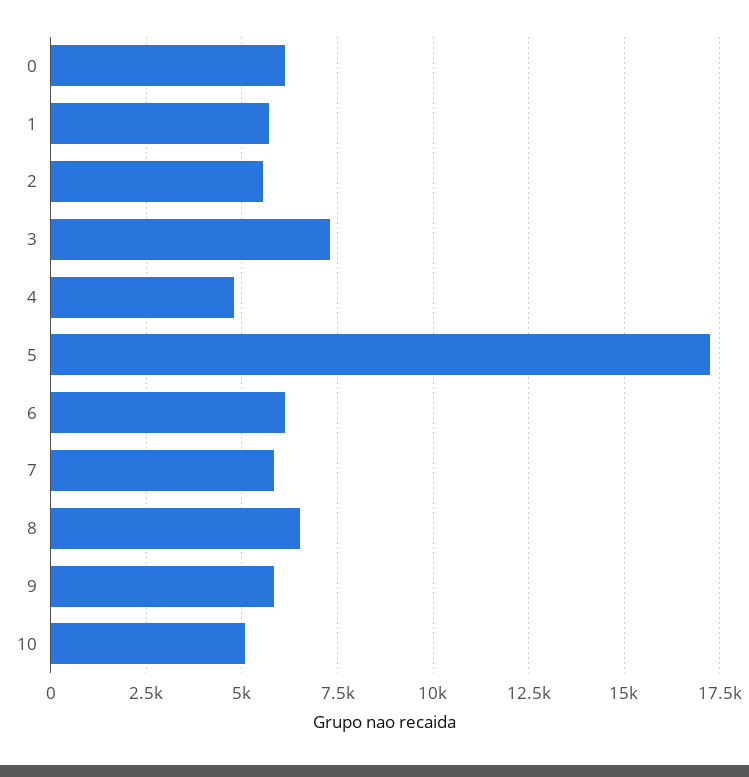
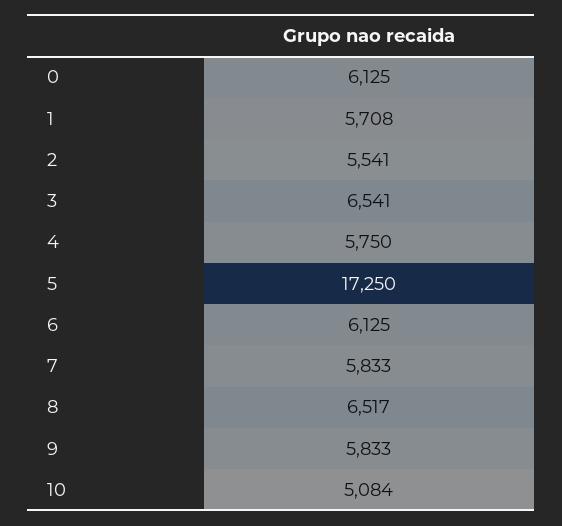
  {
    "0": 6125,
    "1": 5708,
    "2": 5541,
-   "3": 7250,
+   "3": 6541,
-   "4": 4750,
+   "4": 5750,
    "5": 17250,
    "6": 6125,
    "7": 5833,
    "8": 6517,
    "9": 5833,
    "10": 5084
  }

